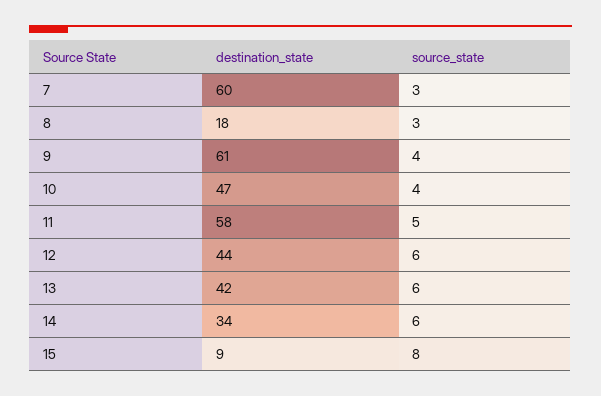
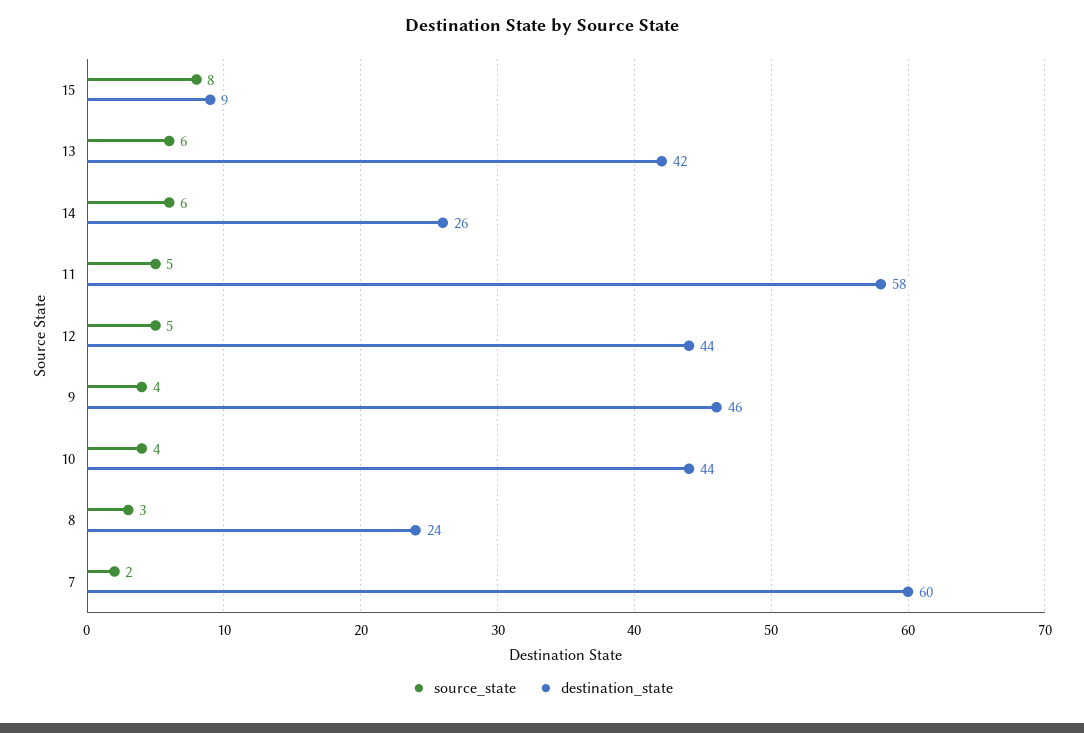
  {
    "destination_state": {
      "7": 60,
-     "8": 18,
+     "8": 24,
-     "9": 61,
+     "9": 46,
-     "10": 47,
+     "10": 44,
      "11": 58,
      "12": 44,
      "13": 42,
-     "14": 34,
+     "14": 26,
      "15": 9
    },
    "source_state": {
-     "7": 3,
+     "7": 2,
      "8": 3,
      "9": 4,
      "10": 4,
      "11": 5,
-     "12": 6,
+     "12": 5,
      "13": 6,
      "14": 6,
      "15": 8
    }
  }

